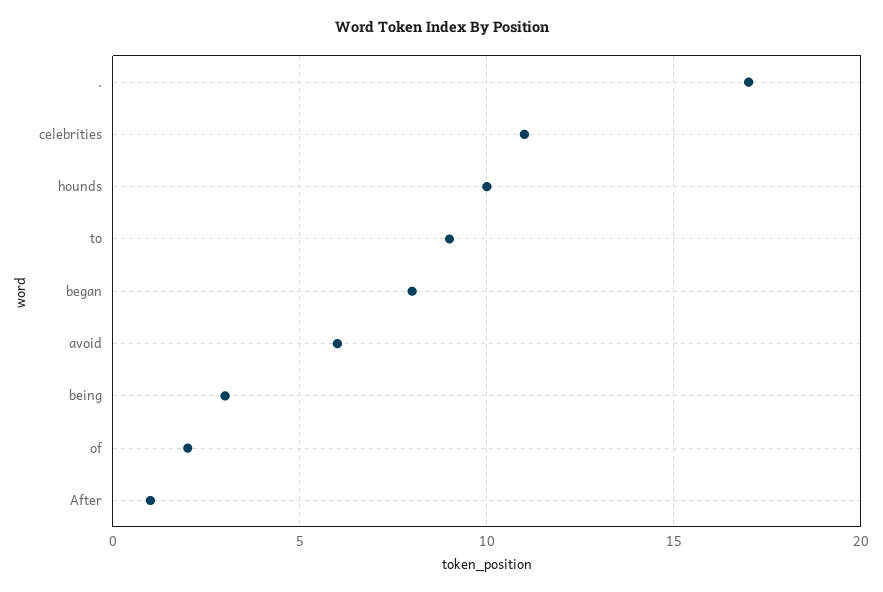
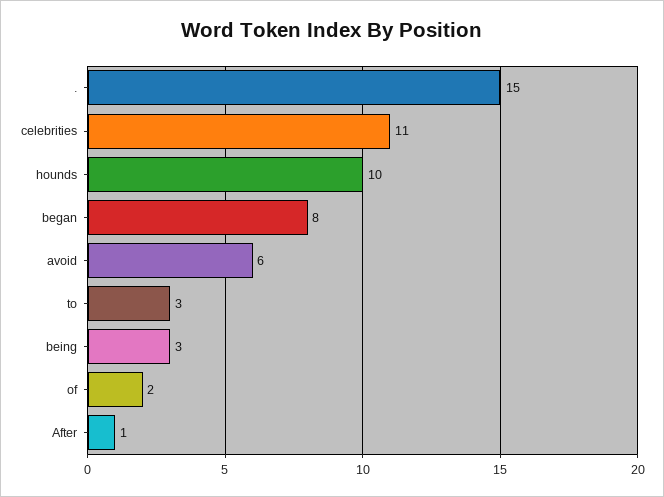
  {
-   ".": 17,
+   ".": 15,
    "celebrities": 11,
    "hounds": 10,
-   "to": 9,
+   "to": 3,
    "began": 8,
    "avoid": 6,
    "being": 3,
    "of": 2,
    "After": 1
  }

